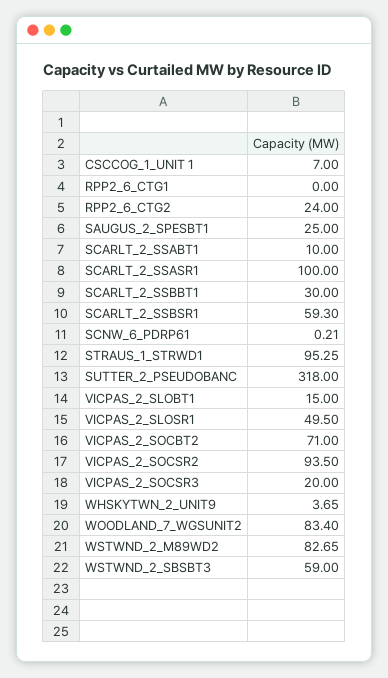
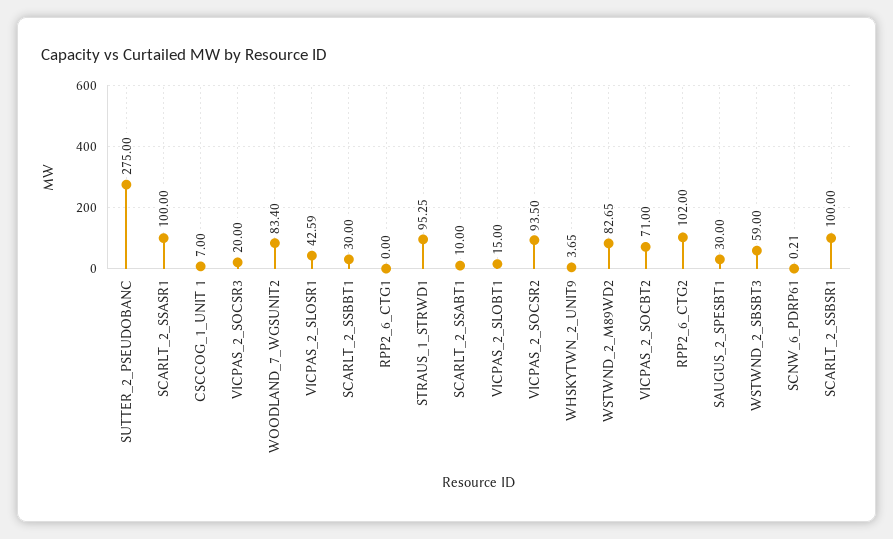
  {
    "CSCCOG_1_UNIT 1": 7,
    "RPP2_6_CTG1": 0,
-   "RPP2_6_CTG2": 24,
+   "RPP2_6_CTG2": 102,
-   "SAUGUS_2_SPESBT1": 25,
+   "SAUGUS_2_SPESBT1": 30,
    "SCARLT_2_SSABT1": 10,
    "SCARLT_2_SSASR1": 100,
    "SCARLT_2_SSBBT1": 30,
-   "SCARLT_2_SSBSR1": 59.3,
+   "SCARLT_2_SSBSR1": 100,
    "SCNW_6_PDRP61": 0.21,
    "STRAUS_1_STRWD1": 95.25,
-   "SUTTER_2_PSEUDOBANC": 318,
+   "SUTTER_2_PSEUDOBANC": 275,
    "VICPAS_2_SLOBT1": 15,
-   "VICPAS_2_SLOSR1": 49.5,
+   "VICPAS_2_SLOSR1": 42.59,
    "VICPAS_2_SOCBT2": 71,
    "VICPAS_2_SOCSR2": 93.5,
    "VICPAS_2_SOCSR3": 20,
    "WHSKYTWN_2_UNIT9": 3.65,
    "WOODLAND_7_WGSUNIT2": 83.4,
    "WSTWND_2_M89WD2": 82.65,
    "WSTWND_2_SBSBT3": 59
  }

